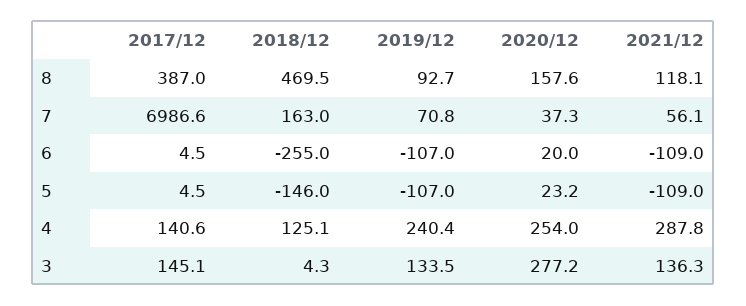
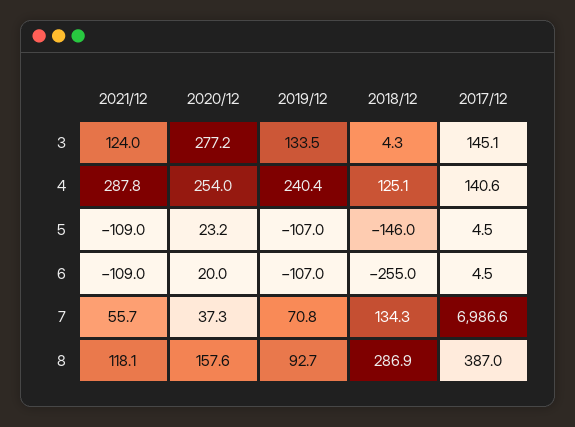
  {
    "2017/12": {
      "8": 387,
      "7": 6986.6,
      "6": 4.5,
      "5": 4.5,
      "4": 140.6,
      "3": 145.1
    },
    "2018/12": {
-     "8": 469.5,
+     "8": 286.9,
-     "7": 163,
+     "7": 134.3,
      "6": -255,
      "5": -146,
      "4": 125.1,
      "3": 4.3
    },
    "2019/12": {
      "8": 92.7,
      "7": 70.8,
      "6": -107,
      "5": -107,
      "4": 240.4,
      "3": 133.5
    },
    "2020/12": {
      "8": 157.6,
      "7": 37.3,
      "6": 20,
      "5": 23.2,
      "4": 254,
      "3": 277.2
    },
    "2021/12": {
      "8": 118.1,
-     "7": 56.1,
+     "7": 55.7,
      "6": -109,
      "5": -109,
      "4": 287.8,
-     "3": 136.3
+     "3": 124
    }
  }

